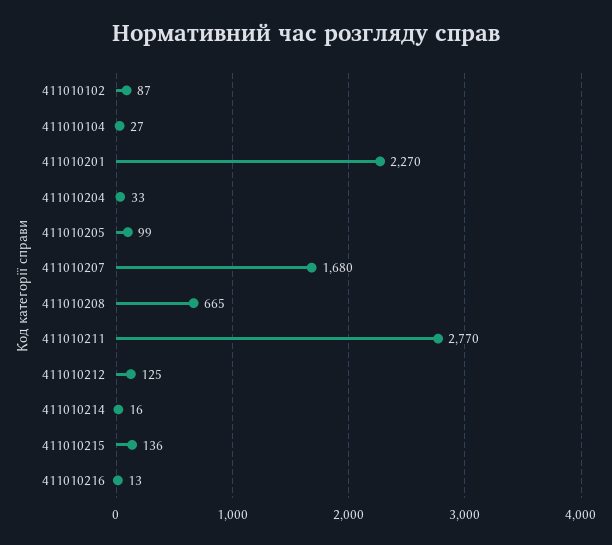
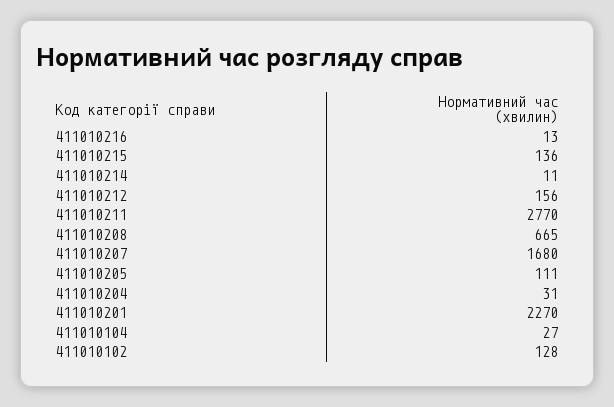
  {
-   "411010102": 87,
+   "411010102": 128,
    "411010104": 27,
    "411010201": 2270,
-   "411010204": 33,
+   "411010204": 31,
-   "411010205": 99,
+   "411010205": 111,
    "411010207": 1680,
    "411010208": 665,
    "411010211": 2770,
-   "411010212": 125,
+   "411010212": 156,
-   "411010214": 16,
+   "411010214": 11,
    "411010215": 136,
    "411010216": 13
  }

